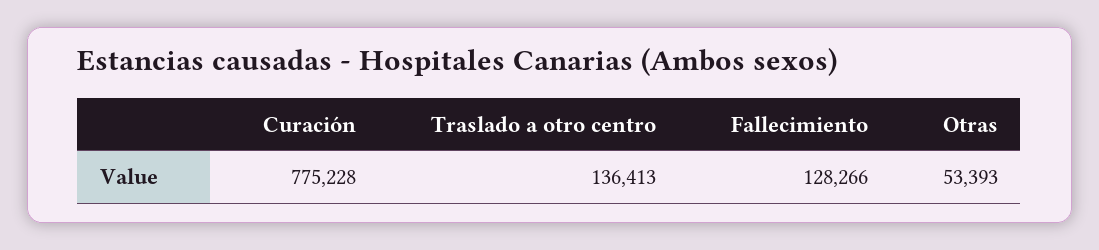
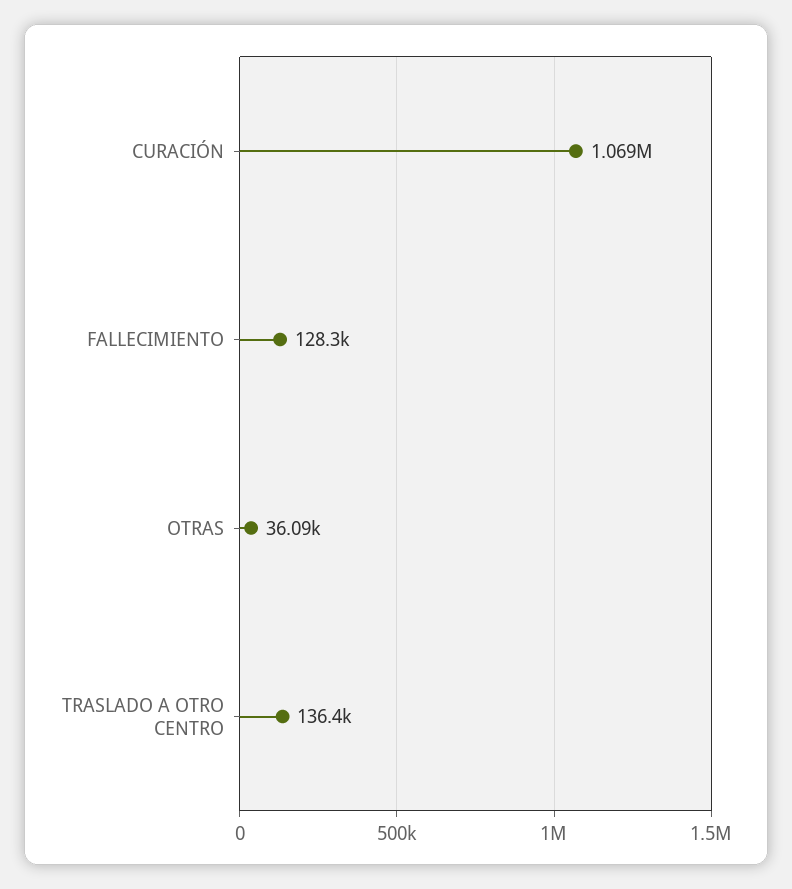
  {
-   "Curación": 775228,
+   "Curación": 1069000,
    "Traslado a otro centro": 136413,
    "Fallecimiento": 128266,
-   "Otras": 53393
+   "Otras": 36090
  }

